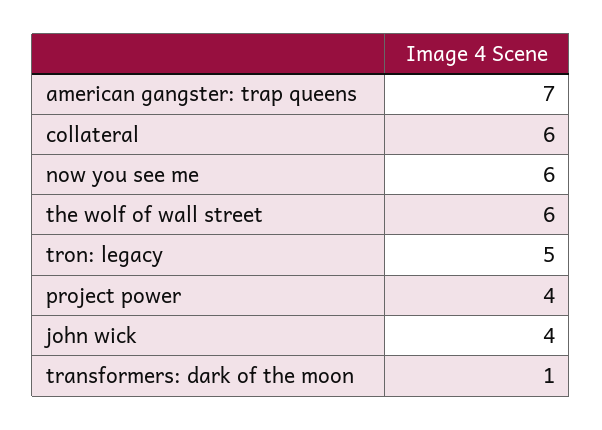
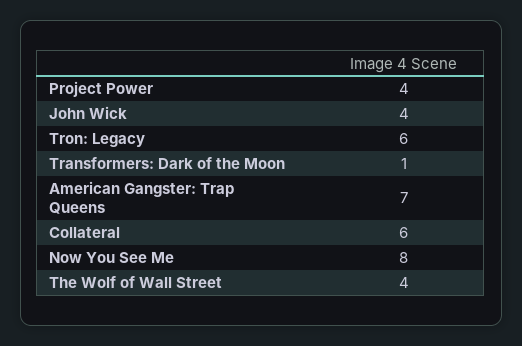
  {
    "american gangster: trap queens": 7,
    "collateral": 6,
-   "now you see me": 6,
+   "now you see me": 8,
-   "the wolf of wall street": 6,
+   "the wolf of wall street": 4,
-   "tron: legacy": 5,
+   "tron: legacy": 6,
    "project power": 4,
    "john wick": 4,
    "transformers: dark of the moon": 1
  }

